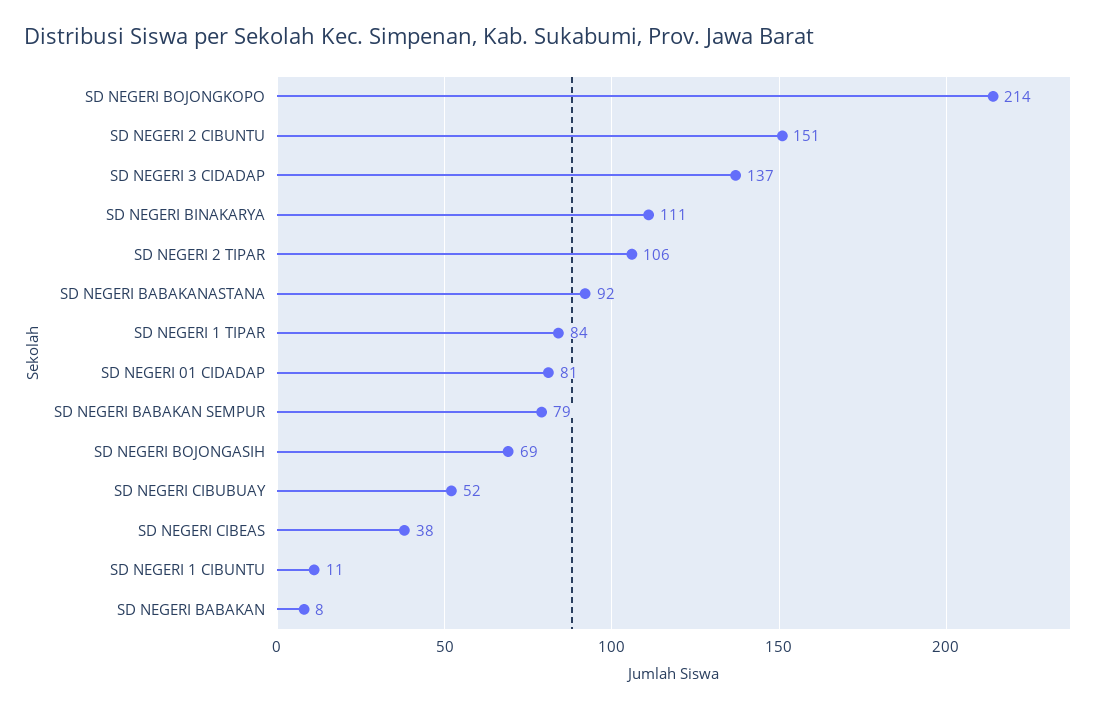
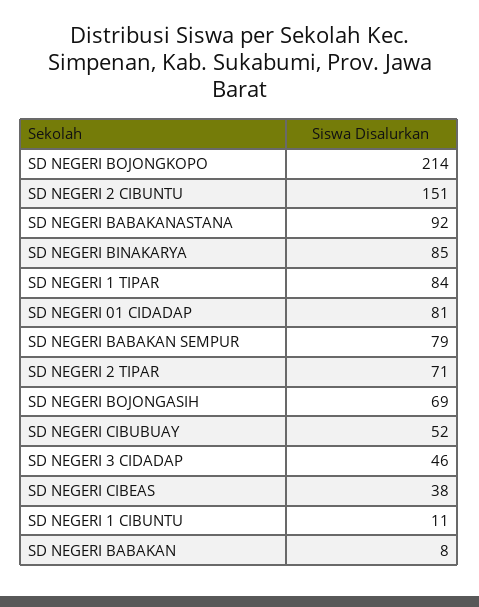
  {
    "SD NEGERI BOJONGKOPO": 214,
    "SD NEGERI 2 CIBUNTU": 151,
-   "SD NEGERI 3 CIDADAP": 137,
+   "SD NEGERI 3 CIDADAP": 46,
-   "SD NEGERI BINAKARYA": 111,
+   "SD NEGERI BINAKARYA": 85,
-   "SD NEGERI 2 TIPAR": 106,
+   "SD NEGERI 2 TIPAR": 71,
    "SD NEGERI BABAKANASTANA": 92,
    "SD NEGERI 1 TIPAR": 84,
    "SD NEGERI 01 CIDADAP": 81,
    "SD NEGERI BABAKAN SEMPUR": 79,
    "SD NEGERI BOJONGASIH": 69,
    "SD NEGERI CIBUBUAY": 52,
    "SD NEGERI CIBEAS": 38,
    "SD NEGERI 1 CIBUNTU": 11,
    "SD NEGERI BABAKAN": 8
  }

